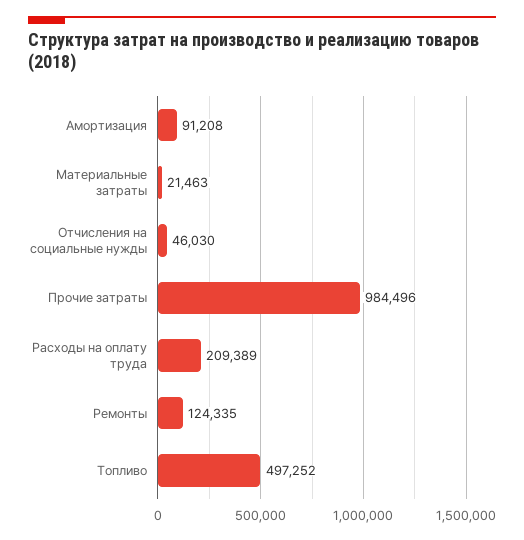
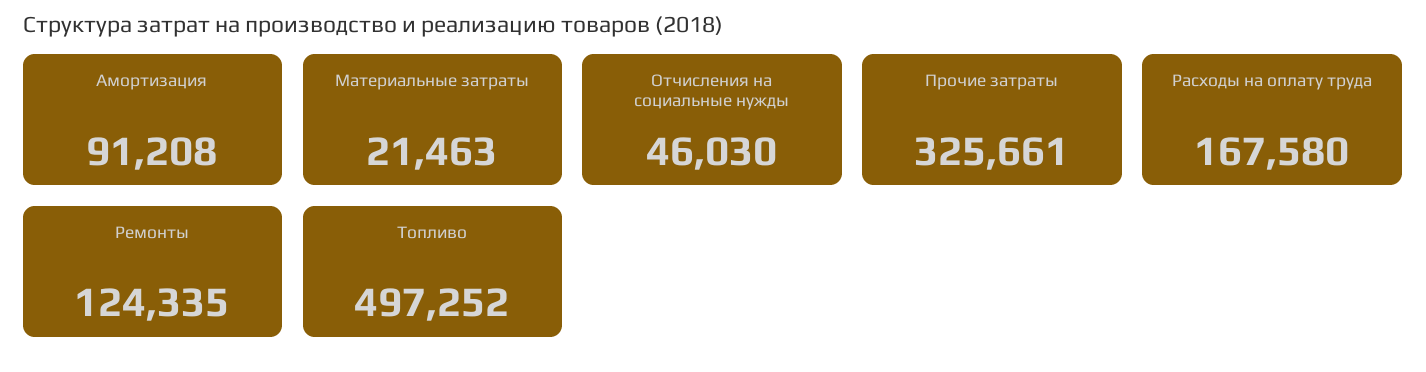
  {
    "Амортизация": 91208,
    "Материальные затраты": 21463,
    "Отчисления на социальные нужды": 46030,
-   "Прочие затраты": 984496,
+   "Прочие затраты": 325661,
-   "Расходы на оплату труда": 209389,
+   "Расходы на оплату труда": 167580,
    "Ремонты": 124335,
    "Топливо": 497252
  }

